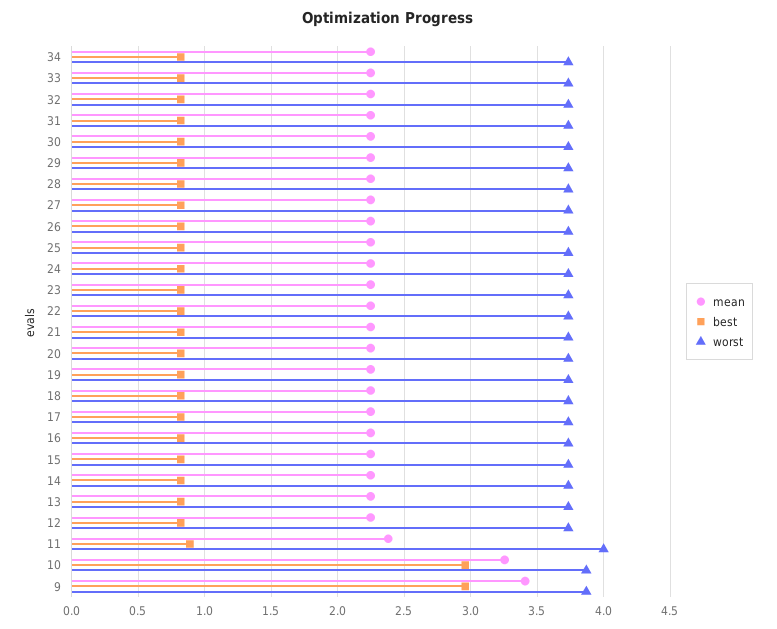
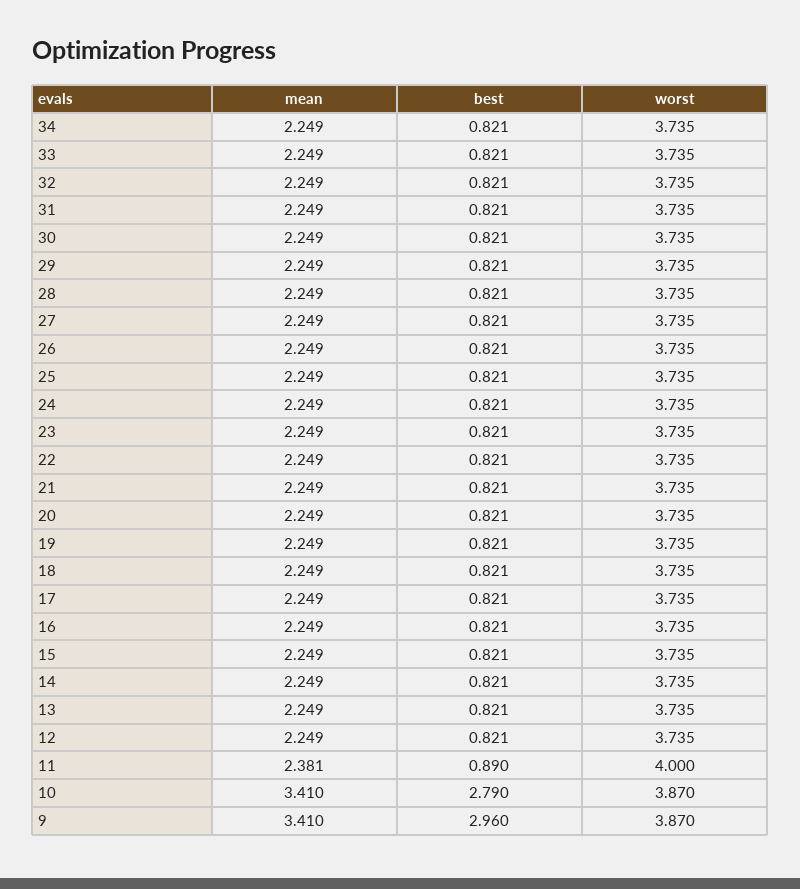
  {
    "mean": {
      "34": 2.249,
      "33": 2.249,
      "32": 2.249,
      "31": 2.249,
      "30": 2.249,
      "29": 2.249,
      "28": 2.249,
      "27": 2.249,
      "26": 2.249,
      "25": 2.249,
      "24": 2.249,
      "23": 2.249,
      "22": 2.249,
      "21": 2.249,
      "20": 2.249,
      "19": 2.249,
      "18": 2.249,
      "17": 2.249,
      "16": 2.249,
      "15": 2.249,
      "14": 2.249,
      "13": 2.249,
      "12": 2.249,
      "11": 2.381,
-     "10": 3.25,
+     "10": 3.41,
      "9": 3.41
    },
    "best": {
      "34": 0.821,
      "33": 0.821,
      "32": 0.821,
      "31": 0.821,
      "30": 0.821,
      "29": 0.821,
      "28": 0.821,
      "27": 0.821,
      "26": 0.821,
      "25": 0.821,
      "24": 0.821,
      "23": 0.821,
      "22": 0.821,
      "21": 0.821,
      "20": 0.821,
      "19": 0.821,
      "18": 0.821,
      "17": 0.821,
      "16": 0.821,
      "15": 0.821,
      "14": 0.821,
      "13": 0.821,
      "12": 0.821,
      "11": 0.89,
-     "10": 2.95,
+     "10": 2.79,
      "9": 2.96
    },
    "worst": {
      "34": 3.735,
      "33": 3.735,
      "32": 3.735,
      "31": 3.735,
      "30": 3.735,
      "29": 3.735,
      "28": 3.735,
      "27": 3.735,
      "26": 3.735,
      "25": 3.735,
      "24": 3.735,
      "23": 3.735,
      "22": 3.735,
      "21": 3.735,
      "20": 3.735,
      "19": 3.735,
      "18": 3.735,
      "17": 3.735,
      "16": 3.735,
      "15": 3.735,
      "14": 3.735,
      "13": 3.735,
      "12": 3.735,
      "11": 4,
      "10": 3.87,
      "9": 3.87
    }
  }

